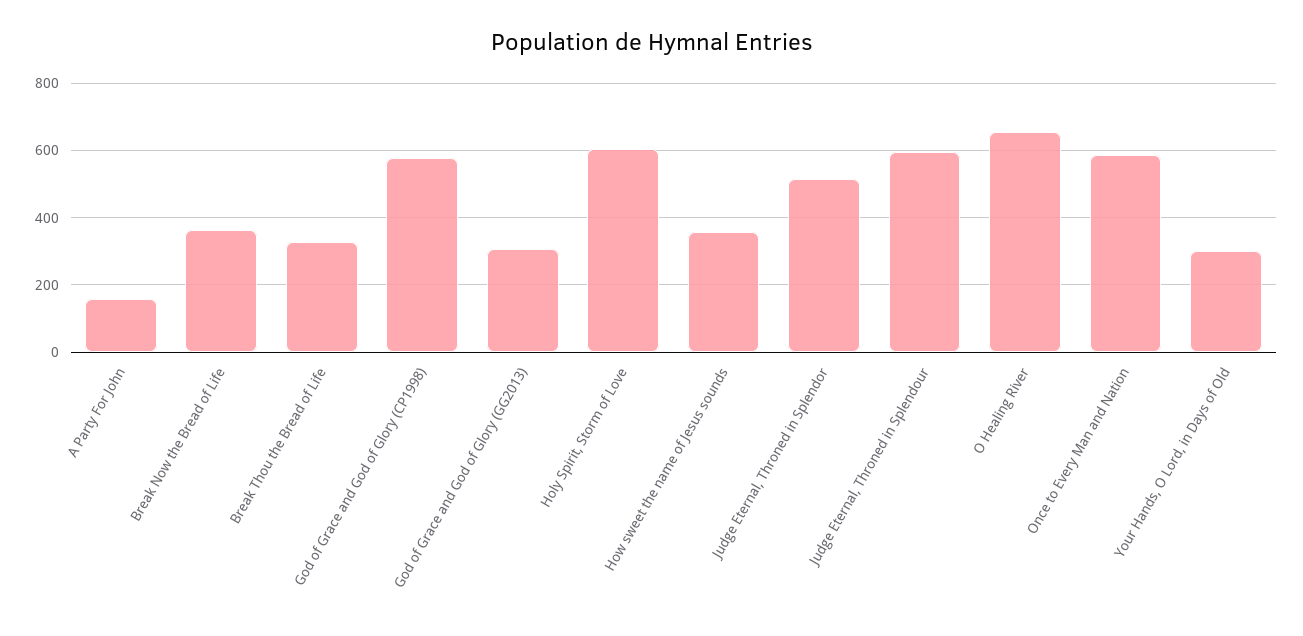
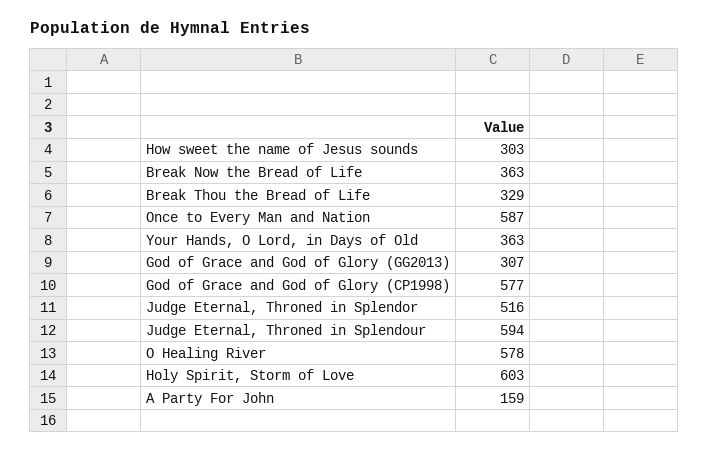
  {
    "A Party For John": 159,
    "Break Now the Bread of Life": 363,
    "Break Thou the Bread of Life": 329,
    "God of Grace and God of Glory (CP1998)": 577,
    "God of Grace and God of Glory (GG2013)": 307,
    "Holy Spirit, Storm of Love": 603,
-   "How sweet the name of Jesus sounds": 360,
+   "How sweet the name of Jesus sounds": 303,
    "Judge Eternal, Throned in Splendor": 516,
    "Judge Eternal, Throned in Splendour": 594,
-   "O Healing River": 660,
+   "O Healing River": 578,
    "Once to Every Man and Nation": 587,
-   "Your Hands, O Lord, in Days of Old": 300
+   "Your Hands, O Lord, in Days of Old": 363
  }

